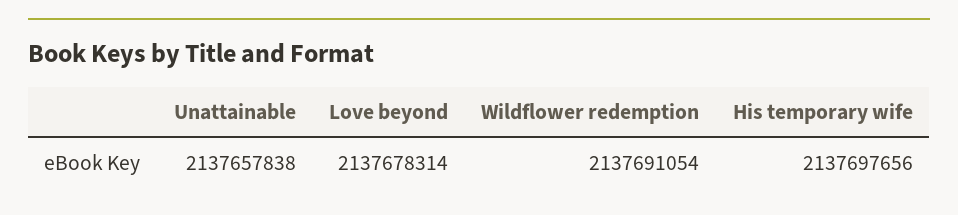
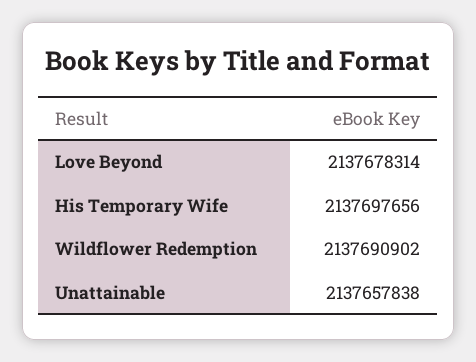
  {
    "Unattainable": 2137657838,
    "Love beyond": 2137678314,
-   "Wildflower redemption": 2137691054,
+   "Wildflower redemption": 2137690902,
    "His temporary wife": 2137697656
  }

